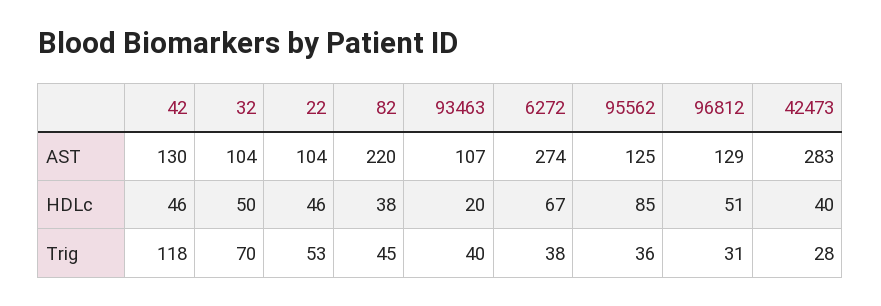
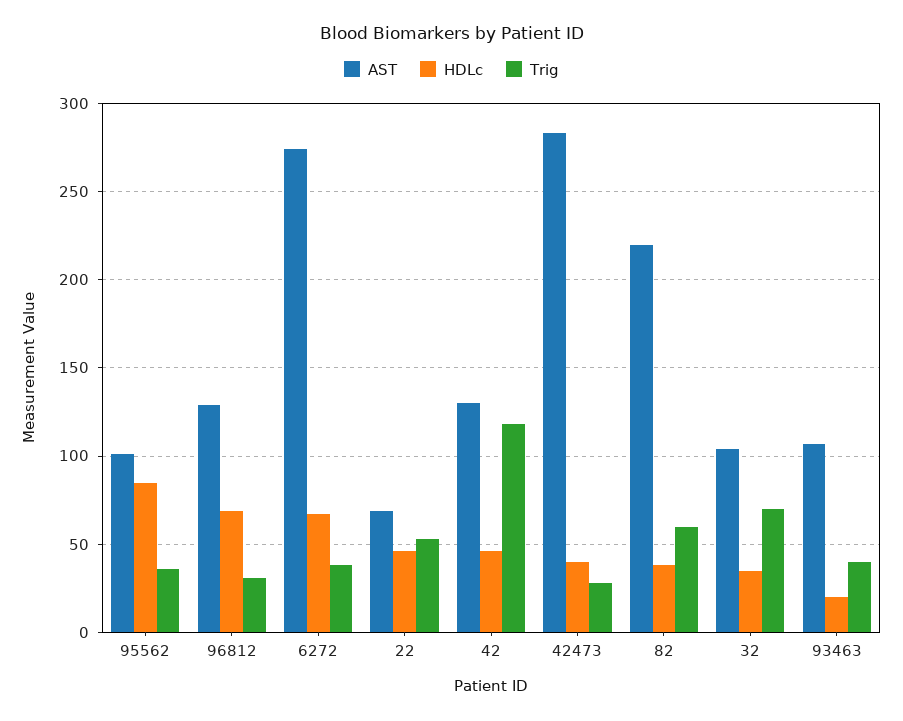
  {
    "AST": {
      "42": 130,
      "32": 104,
-     "22": 104,
+     "22": 70,
      "82": 220,
      "93463": 107,
      "6272": 274,
-     "95562": 125,
+     "95562": 100,
      "96812": 129,
      "42473": 283
    },
    "HDLc": {
      "42": 46,
-     "32": 50,
+     "32": 35,
      "22": 46,
      "82": 38,
      "93463": 20,
      "6272": 67,
      "95562": 85,
-     "96812": 51,
+     "96812": 70,
      "42473": 40
    },
    "Trig": {
      "42": 118,
      "32": 70,
      "22": 53,
-     "82": 45,
+     "82": 60,
      "93463": 40,
      "6272": 38,
      "95562": 36,
      "96812": 31,
      "42473": 28
    }
  }

